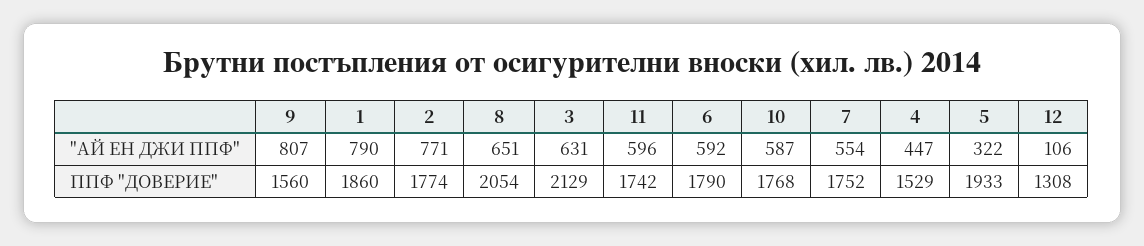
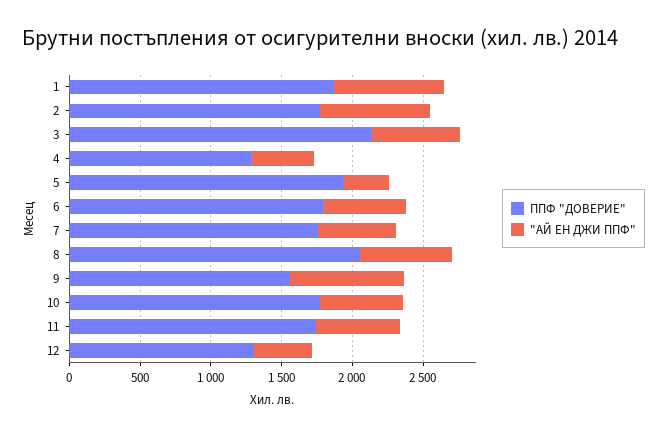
  {
    "\"АЙ ЕН ДЖИ ППФ\"": {
      "9": 807,
      "1": 790,
      "2": 771,
      "8": 651,
      "3": 631,
      "11": 596,
      "6": 592,
      "10": 587,
      "7": 554,
      "4": 447,
      "5": 322,
-     "12": 106
+     "12": 400
    },
    "ППФ \"ДОВЕРИЕ\"": {
      "9": 1560,
      "1": 1860,
      "2": 1774,
      "8": 2054,
      "3": 2129,
      "11": 1742,
      "6": 1790,
      "10": 1768,
      "7": 1752,
-     "4": 1529,
+     "4": 1300,
      "5": 1933,
      "12": 1308
    }
  }

